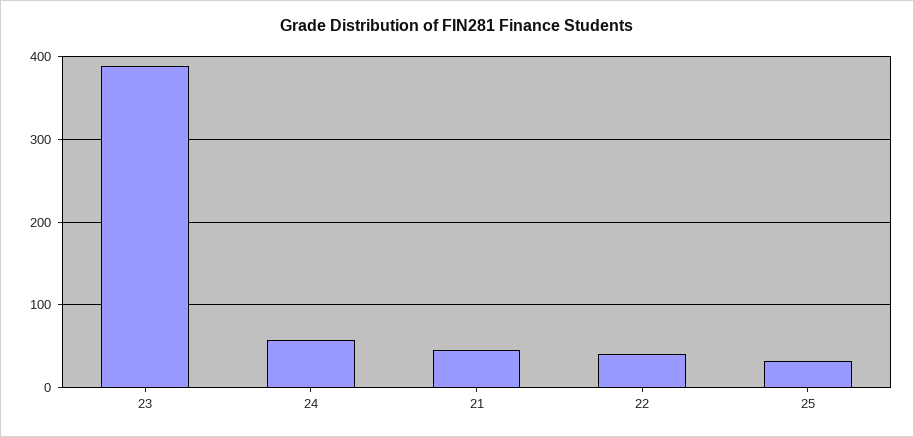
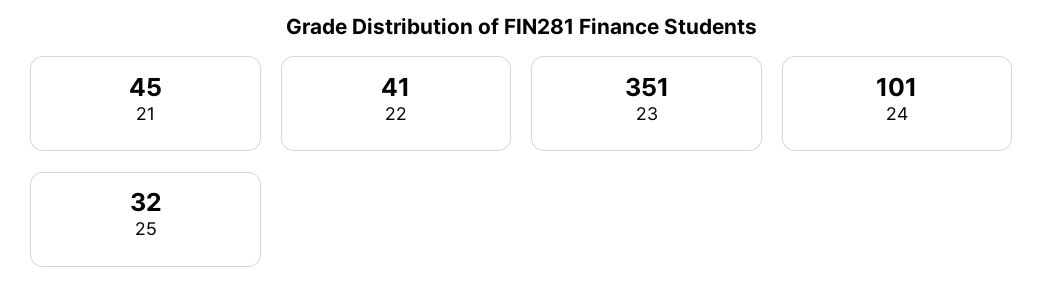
  {
-   "23": 390,
+   "23": 351,
-   "24": 60,
+   "24": 101,
    "21": 45,
    "22": 41,
    "25": 32
  }

